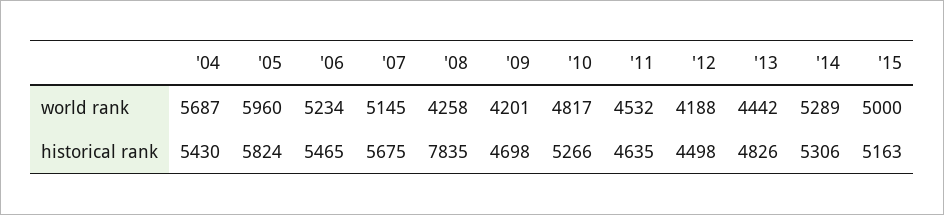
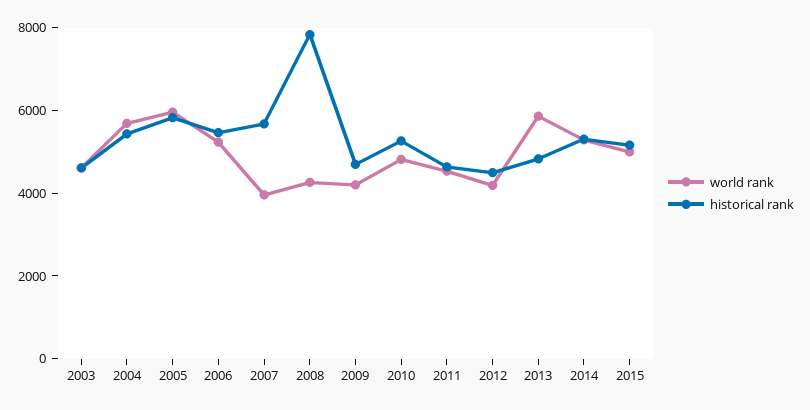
  {
    "world rank": {
      "'04": 5687,
      "'05": 5960,
      "'06": 5234,
-     "'07": 5145,
+     "'07": 4000,
      "'08": 4258,
      "'09": 4201,
      "'10": 4817,
      "'11": 4532,
      "'12": 4188,
-     "'13": 4442,
+     "'13": 6000,
      "'14": 5289,
-     "'15": 5000
+     "'15": 5000,
+     "2003": 4500
    },
    "historical rank": {
      "'04": 5430,
      "'05": 5824,
      "'06": 5465,
      "'07": 5675,
      "'08": 7835,
      "'09": 4698,
      "'10": 5266,
      "'11": 4635,
      "'12": 4498,
      "'13": 4826,
      "'14": 5306,
-     "'15": 5163
+     "'15": 5163,
+     "2003": 4500
    }
  }

